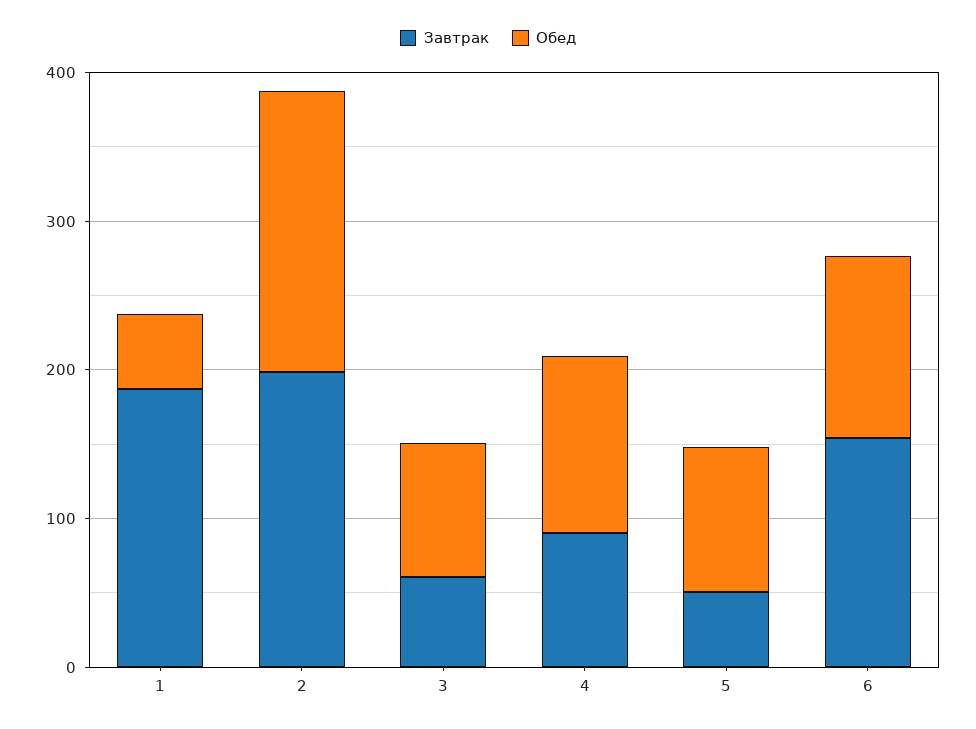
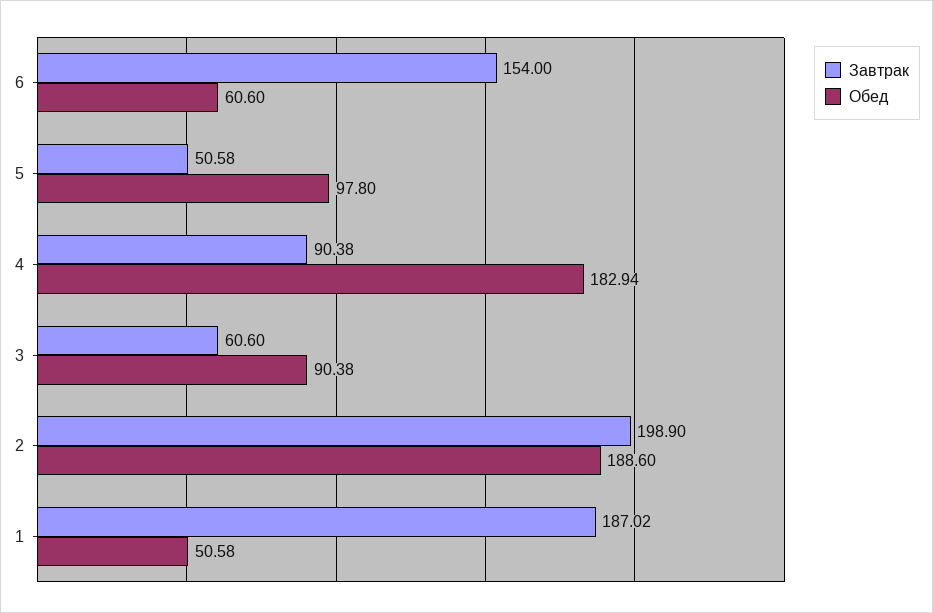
  {
    "Завтрак": {
      "1": 187.02,
      "2": 198.9,
      "3": 60.6,
      "4": 90.38,
      "5": 50.58,
      "6": 154
    },
    "Обед": {
      "1": 50.58,
      "2": 188.6,
      "3": 90.38,
-     "4": 120,
+     "4": 182.94,
      "5": 97.8,
-     "6": 120
+     "6": 60.6
    }
  }

